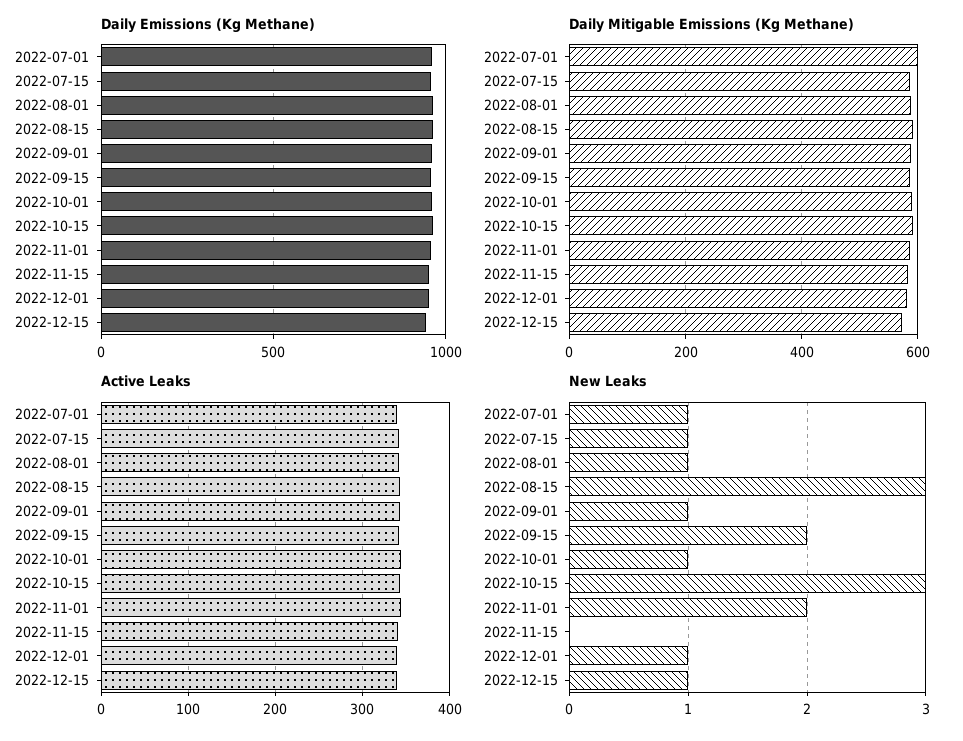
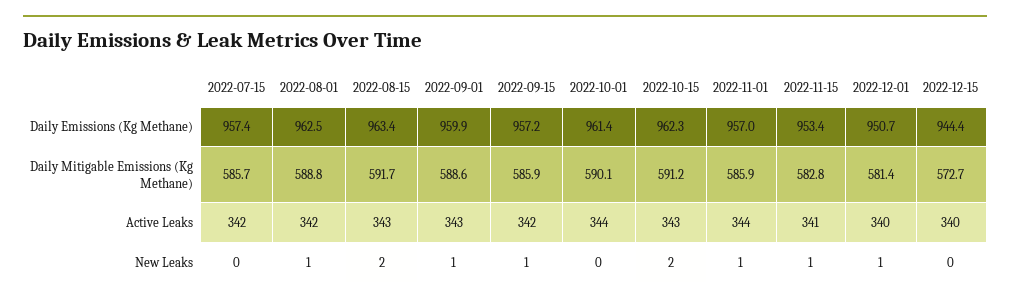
  {
    "Daily Emissions (Kg Methane)": {
-     "2022-07-01": 950,
      "2022-07-15": 957.4,
      "2022-08-01": 962.5,
      "2022-08-15": 963.4,
      "2022-09-01": 959.9,
      "2022-09-15": 957.2,
      "2022-10-01": 961.4,
      "2022-10-15": 962.3,
      "2022-11-01": 957,
      "2022-11-15": 953.4,
      "2022-12-01": 950.7,
      "2022-12-15": 944.4
    },
    "Daily Mitigable Emissions (Kg Methane)": {
-     "2022-07-01": 600,
      "2022-07-15": 585.7,
      "2022-08-01": 588.8,
      "2022-08-15": 591.7,
      "2022-09-01": 588.6,
      "2022-09-15": 585.9,
      "2022-10-01": 590.1,
      "2022-10-15": 591.2,
      "2022-11-01": 585.9,
      "2022-11-15": 582.8,
      "2022-12-01": 581.4,
      "2022-12-15": 572.7
    },
    "Active Leaks": {
-     "2022-07-01": 340,
      "2022-07-15": 342,
      "2022-08-01": 342,
      "2022-08-15": 343,
      "2022-09-01": 343,
      "2022-09-15": 342,
      "2022-10-01": 344,
      "2022-10-15": 343,
      "2022-11-01": 344,
      "2022-11-15": 341,
      "2022-12-01": 340,
      "2022-12-15": 340
    },
    "New Leaks": {
-     "2022-07-01": 1,
-     "2022-07-15": 1,
+     "2022-07-15": 0,
      "2022-08-01": 1,
-     "2022-08-15": 3,
+     "2022-08-15": 2,
      "2022-09-01": 1,
-     "2022-09-15": 2,
+     "2022-09-15": 1,
-     "2022-10-01": 1,
+     "2022-10-01": 0,
-     "2022-10-15": 3,
+     "2022-10-15": 2,
-     "2022-11-01": 2,
+     "2022-11-01": 1,
-     "2022-11-15": 0,
+     "2022-11-15": 1,
      "2022-12-01": 1,
-     "2022-12-15": 1
+     "2022-12-15": 0
    }
  }

